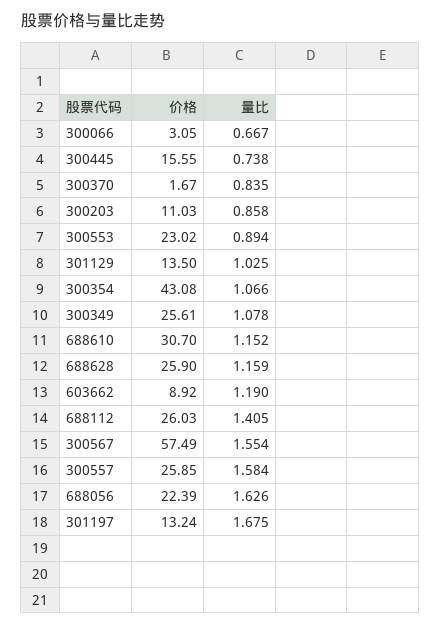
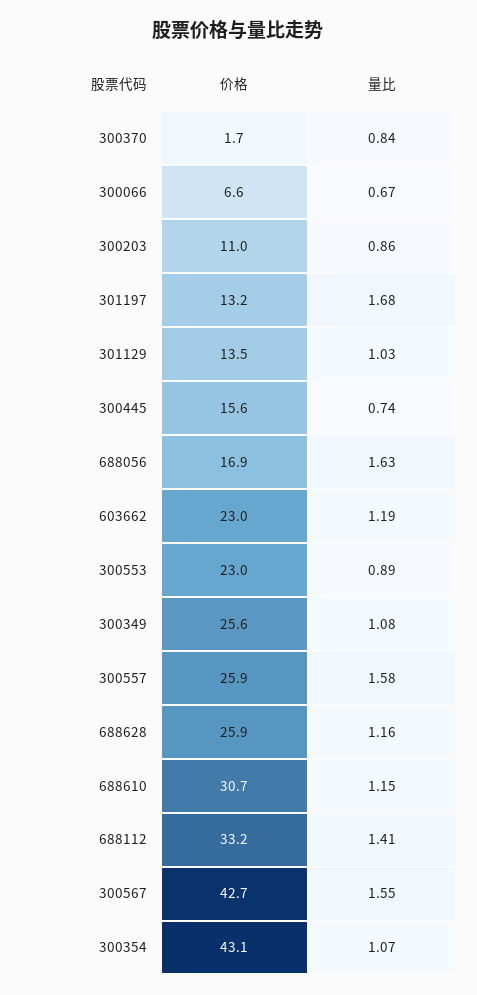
  {
    "价格": {
-     "300066": 3.05,
+     "300066": 6.6,
      "300445": 15.55,
      "300370": 1.67,
      "300203": 11.03,
      "300553": 23.02,
      "301129": 13.5,
      "300354": 43.08,
      "300349": 25.61,
      "688610": 30.7,
      "688628": 25.9,
-     "603662": 8.92,
+     "603662": 23,
-     "688112": 26.03,
+     "688112": 33.2,
-     "300567": 57.49,
+     "300567": 42.7,
      "300557": 25.85,
-     "688056": 22.39,
+     "688056": 16.9,
      "301197": 13.24
    },
    "量比": {
      "300066": 0.667,
      "300445": 0.738,
      "300370": 0.835,
      "300203": 0.858,
      "300553": 0.894,
      "301129": 1.025,
      "300354": 1.066,
      "300349": 1.078,
      "688610": 1.152,
      "688628": 1.159,
      "603662": 1.19,
      "688112": 1.405,
      "300567": 1.554,
      "300557": 1.584,
      "688056": 1.626,
      "301197": 1.675
    }
  }

